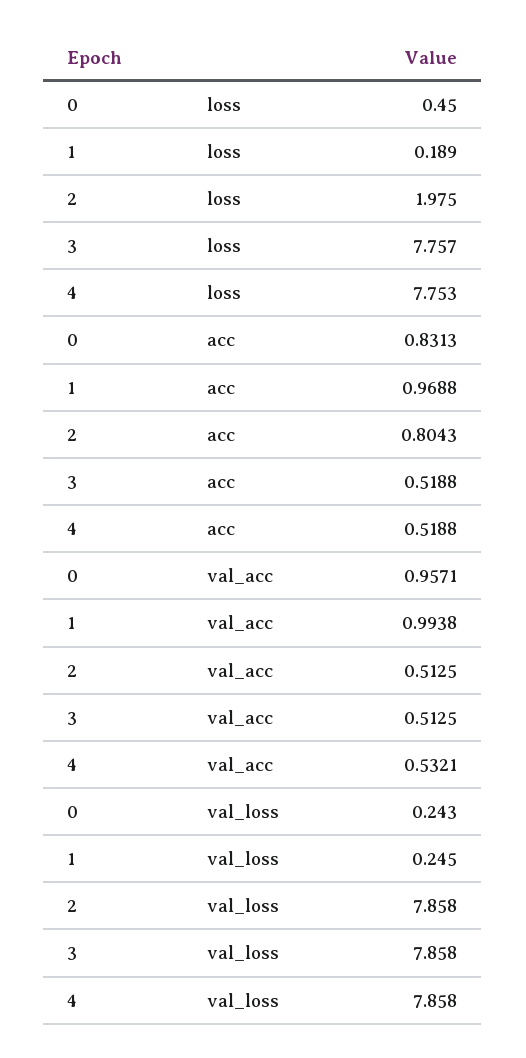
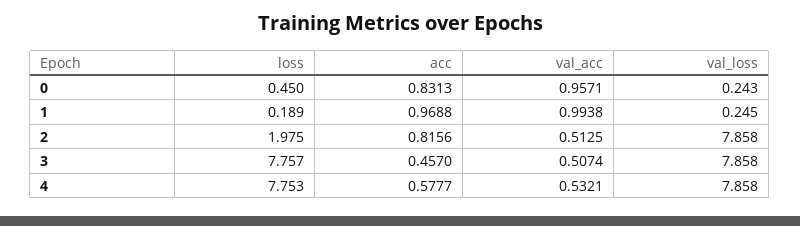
  {
    "0": {
      "loss": 0.45,
      "acc": 0.8313,
      "val_acc": 0.9571,
      "val_loss": 0.243
    },
    "1": {
      "loss": 0.189,
      "acc": 0.9688,
      "val_acc": 0.9938,
      "val_loss": 0.245
    },
    "2": {
      "loss": 1.975,
-     "acc": 0.8043,
+     "acc": 0.8156,
      "val_acc": 0.5125,
      "val_loss": 7.858
    },
    "3": {
      "loss": 7.757,
-     "acc": 0.5188,
+     "acc": 0.457,
-     "val_acc": 0.5125,
+     "val_acc": 0.5074,
      "val_loss": 7.858
    },
    "4": {
      "loss": 7.753,
-     "acc": 0.5188,
+     "acc": 0.5777,
      "val_acc": 0.5321,
      "val_loss": 7.858
    }
  }

